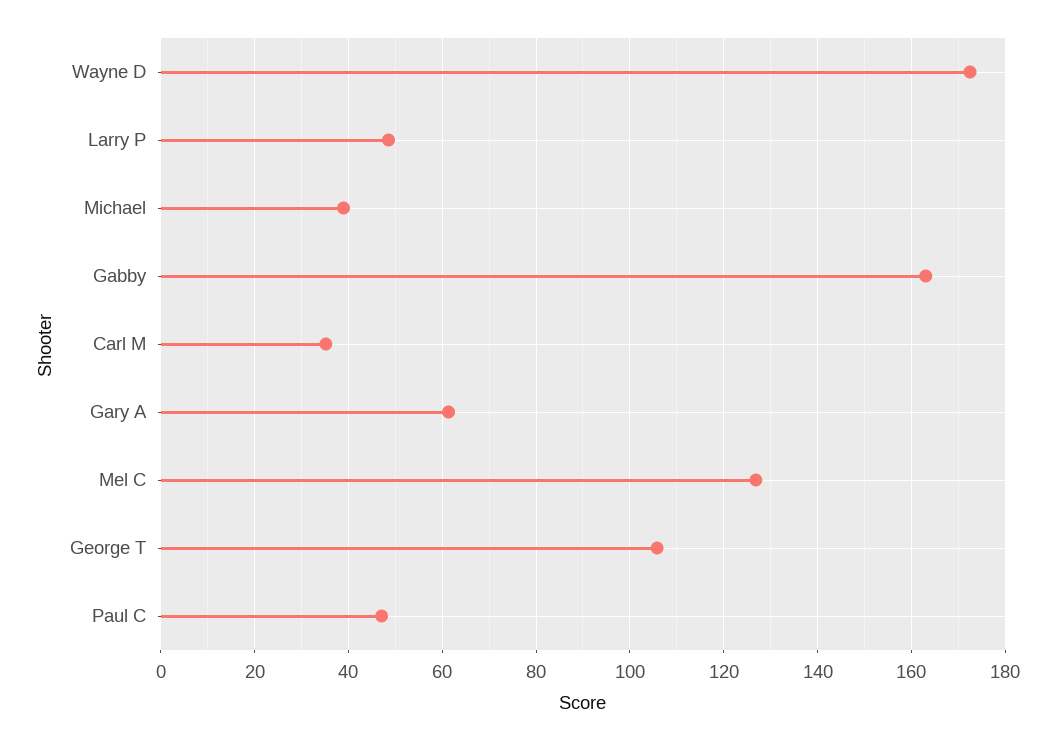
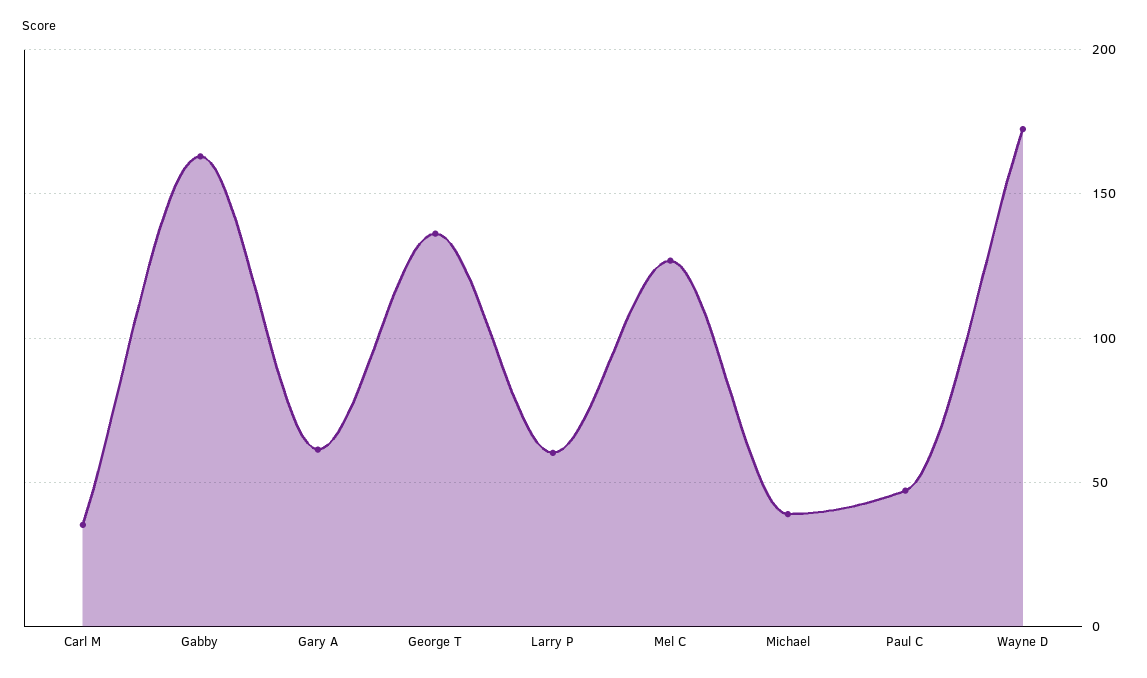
  {
    "Wayne D": 172,
-   "Larry P": 48,
+   "Larry P": 60,
    "Michael": 38,
    "Gabby": 164,
    "Carl M": 36,
    "Gary A": 62,
    "Mel C": 126,
-   "George T": 106,
+   "George T": 135,
    "Paul C": 48
  }

